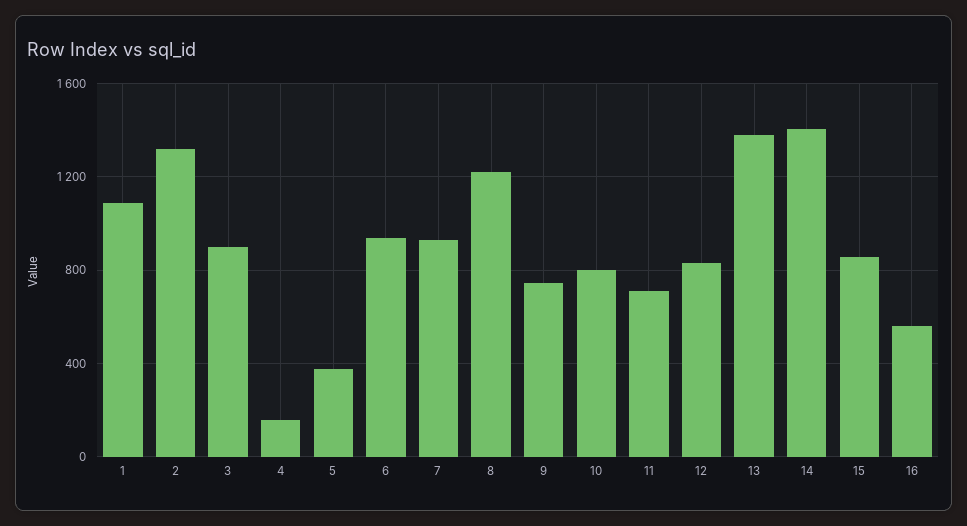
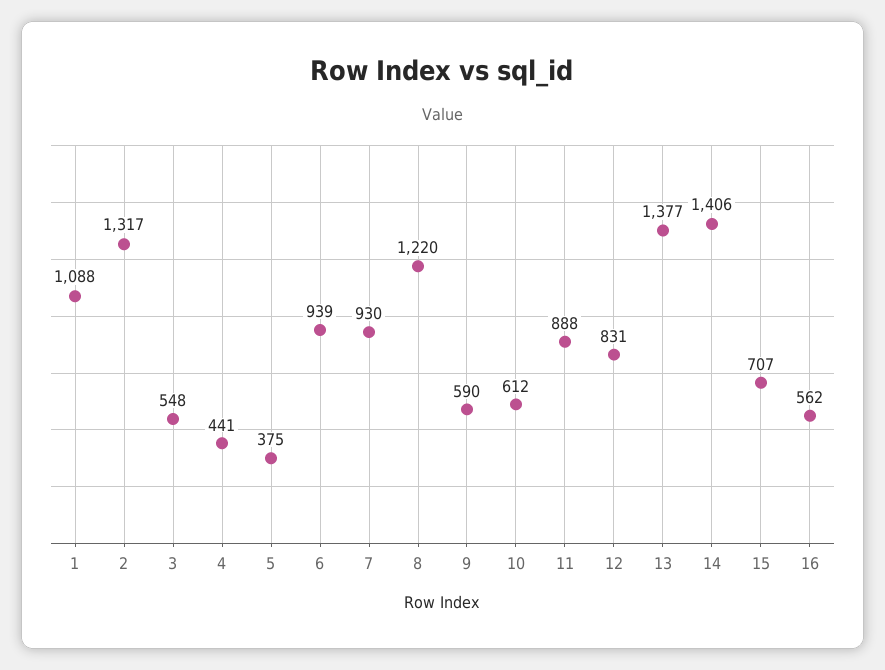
  {
    "1": 1088,
    "2": 1317,
-   "3": 900,
+   "3": 548,
-   "4": 150,
+   "4": 441,
    "5": 375,
    "6": 939,
    "7": 930,
    "8": 1220,
-   "9": 750,
+   "9": 590,
-   "10": 800,
+   "10": 612,
-   "11": 700,
+   "11": 888,
    "12": 831,
    "13": 1377,
    "14": 1406,
-   "15": 850,
+   "15": 707,
    "16": 562
  }

